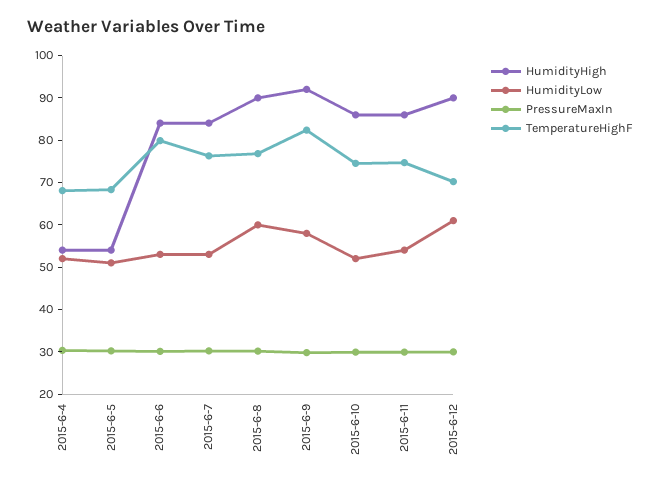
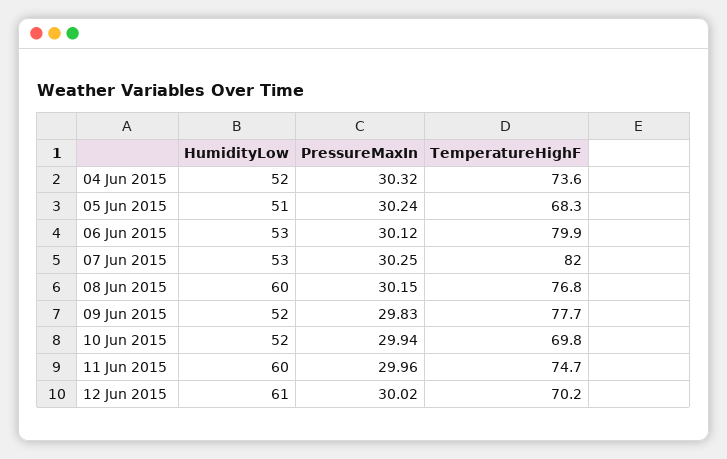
  {
-   "HumidityHigh": {
-     "2015-6-4": 54,
-     "2015-6-5": 54,
-     "2015-6-6": 84,
-     "2015-6-7": 84,
-     "2015-6-8": 90,
-     "2015-6-9": 92,
-     "2015-6-10": 86,
-     "2015-6-11": 86,
-     "2015-6-12": 90
-   },
    "HumidityLow": {
      "2015-6-4": 52,
      "2015-6-5": 51,
      "2015-6-6": 53,
      "2015-6-7": 53,
      "2015-6-8": 60,
-     "2015-6-9": 58,
+     "2015-6-9": 52,
      "2015-6-10": 52,
-     "2015-6-11": 54,
+     "2015-6-11": 60,
      "2015-6-12": 61
    },
    "PressureMaxIn": {
      "2015-6-4": 30.32,
      "2015-6-5": 30.24,
      "2015-6-6": 30.12,
      "2015-6-7": 30.25,
      "2015-6-8": 30.15,
      "2015-6-9": 29.83,
      "2015-6-10": 29.94,
      "2015-6-11": 29.96,
      "2015-6-12": 30.02
    },
    "TemperatureHighF": {
-     "2015-6-4": 68,
+     "2015-6-4": 73.6,
      "2015-6-5": 68.3,
      "2015-6-6": 79.9,
-     "2015-6-7": 76,
+     "2015-6-7": 82,
      "2015-6-8": 76.8,
-     "2015-6-9": 82,
+     "2015-6-9": 77.7,
-     "2015-6-10": 74,
+     "2015-6-10": 69.8,
      "2015-6-11": 74.7,
      "2015-6-12": 70.2
    }
  }

